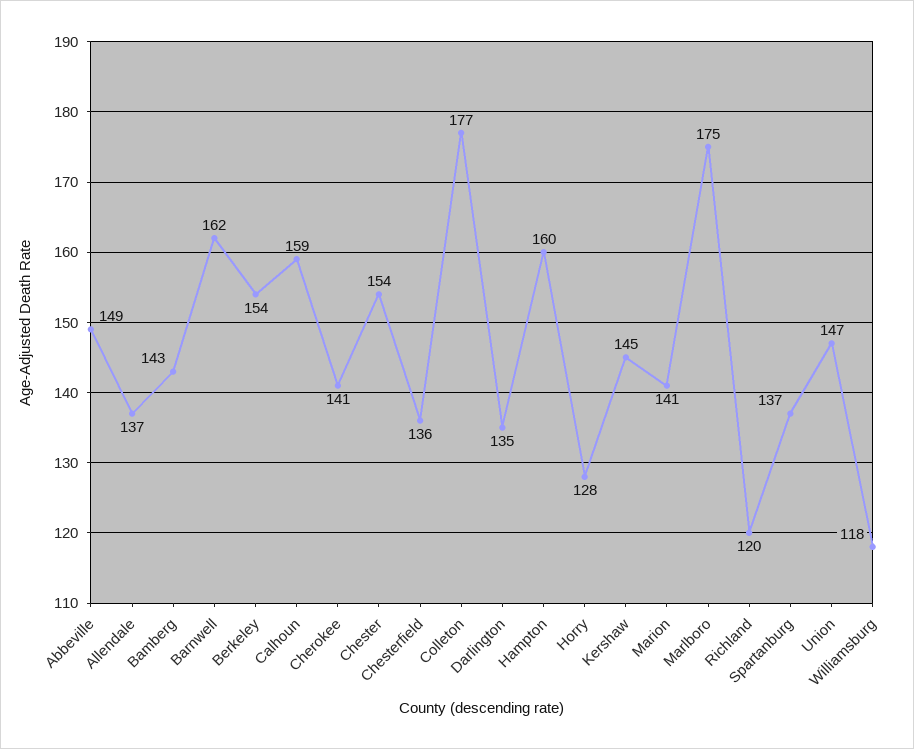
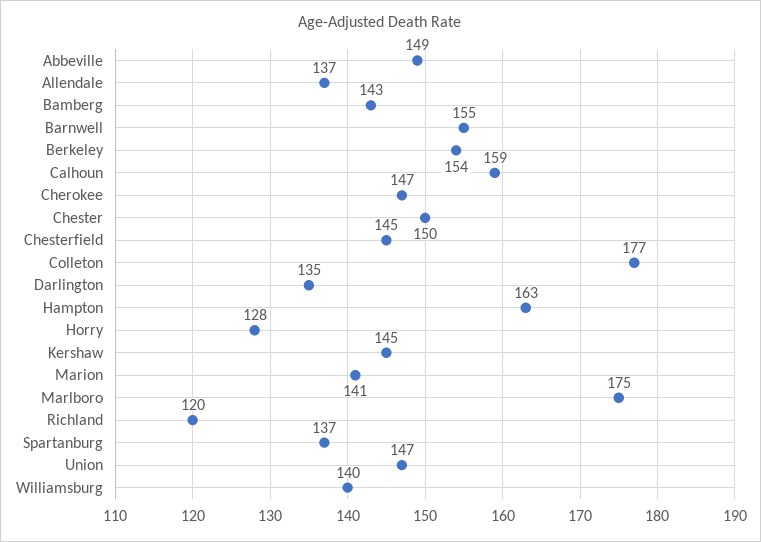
  {
    "Abbeville": 149,
    "Allendale": 137,
    "Bamberg": 143,
-   "Barnwell": 162,
+   "Barnwell": 155,
    "Berkeley": 154,
    "Calhoun": 159,
-   "Cherokee": 141,
+   "Cherokee": 147,
-   "Chester": 154,
+   "Chester": 150,
-   "Chesterfield": 136,
+   "Chesterfield": 145,
    "Colleton": 177,
    "Darlington": 135,
-   "Hampton": 160,
+   "Hampton": 163,
    "Horry": 128,
    "Kershaw": 145,
    "Marion": 141,
    "Marlboro": 175,
    "Richland": 120,
    "Spartanburg": 137,
    "Union": 147,
-   "Williamsburg": 118
+   "Williamsburg": 140
  }

